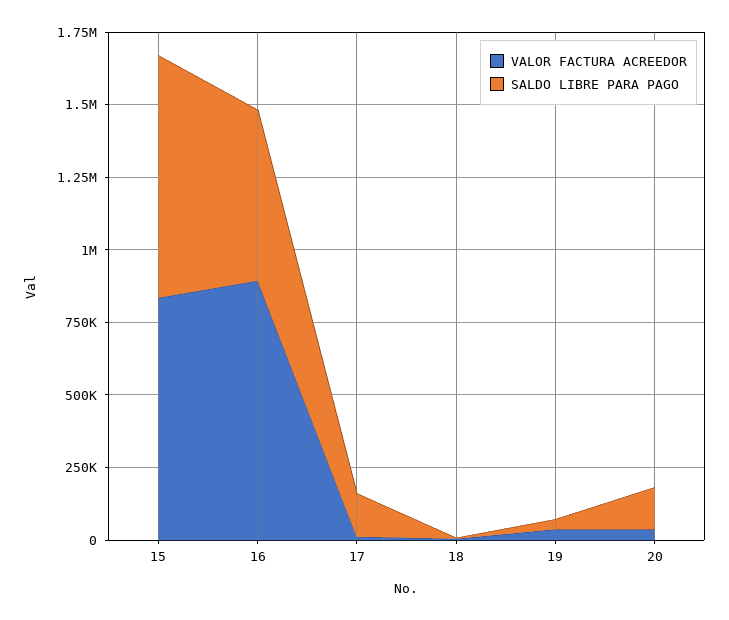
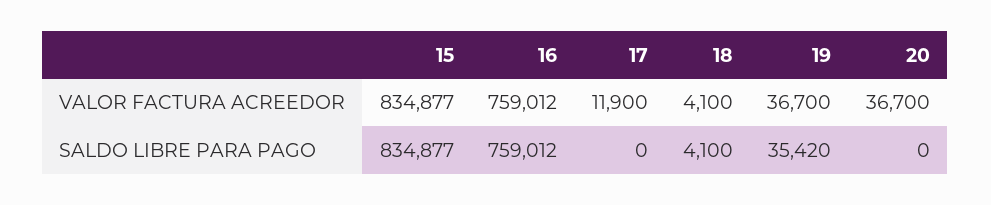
  {
    "VALOR FACTURA ACREEDOR": {
      "15": 834877,
-     "16": 900000,
+     "16": 759012,
      "17": 11900,
      "18": 4100,
      "19": 36700,
      "20": 36700
    },
    "SALDO LIBRE PARA PAGO": {
      "15": 834877,
-     "16": 600000,
+     "16": 759012,
-     "17": 150000,
+     "17": 0,
      "18": 4100,
      "19": 35420,
-     "20": 150000
+     "20": 0
    }
  }

